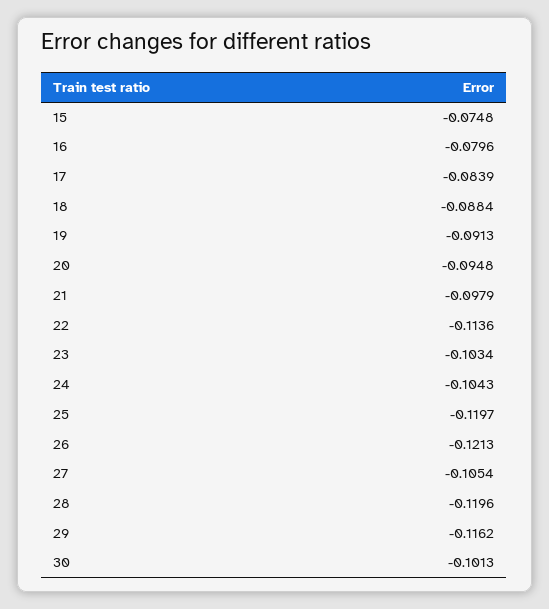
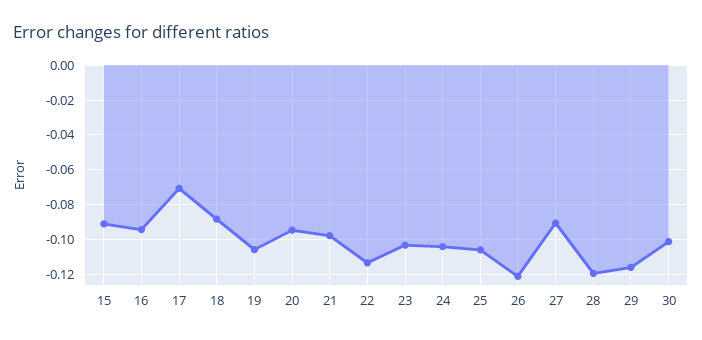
  {
-   "15": -0.0748,
+   "15": -0.09,
-   "16": -0.0796,
+   "16": -0.095,
-   "17": -0.0839,
+   "17": -0.07,
    "18": -0.0884,
-   "19": -0.0913,
+   "19": -0.105,
    "20": -0.0948,
    "21": -0.0979,
    "22": -0.1136,
    "23": -0.1034,
    "24": -0.1043,
-   "25": -0.1197,
+   "25": -0.105,
    "26": -0.1213,
-   "27": -0.1054,
+   "27": -0.09,
    "28": -0.1196,
    "29": -0.1162,
    "30": -0.1013
  }

